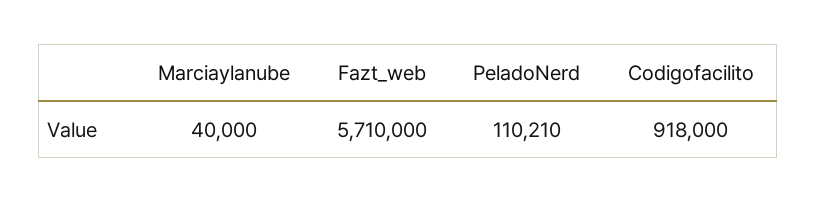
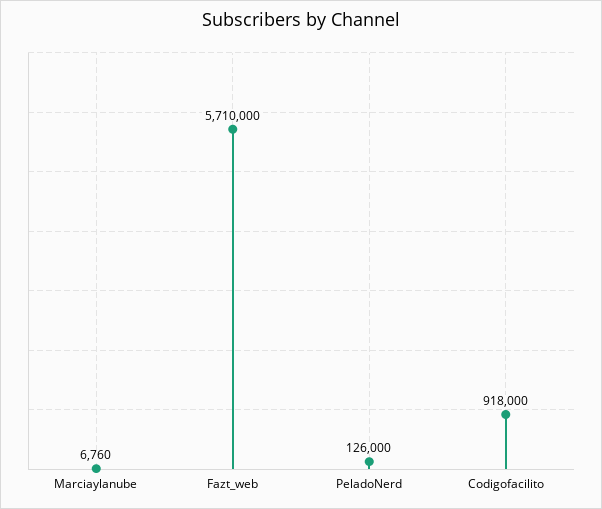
  {
-   "Marciaylanube": 40000,
+   "Marciaylanube": 6760,
    "Fazt_web": 5710000,
-   "PeladoNerd": 110210,
+   "PeladoNerd": 126000,
    "Codigofacilito": 918000
  }

